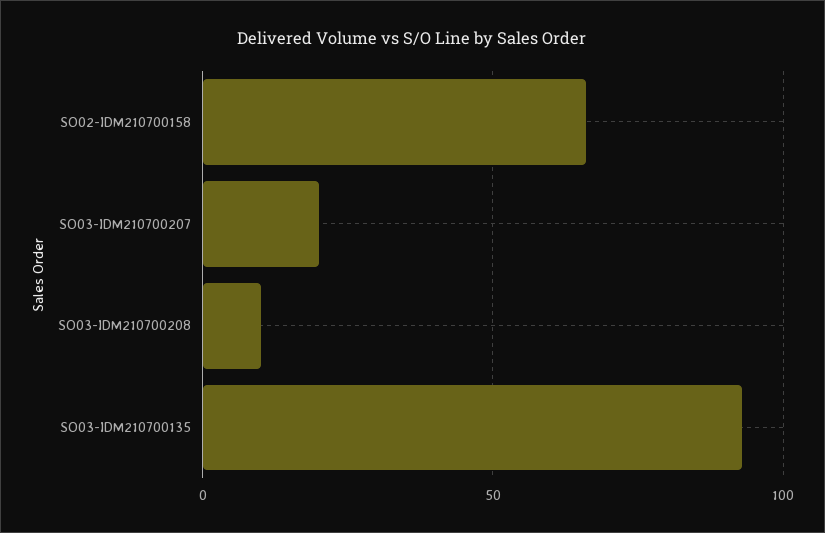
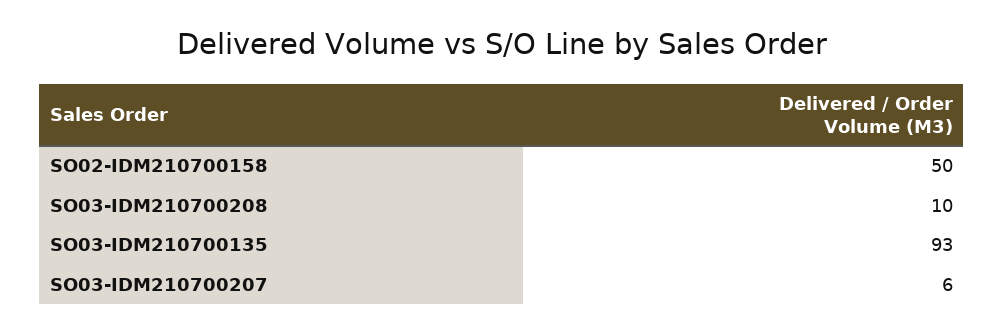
  {
-   "SO02-IDM210700158": 65,
+   "SO02-IDM210700158": 50,
-   "SO03-IDM210700207": 20,
+   "SO03-IDM210700207": 6,
    "SO03-IDM210700208": 10,
    "SO03-IDM210700135": 93
  }

